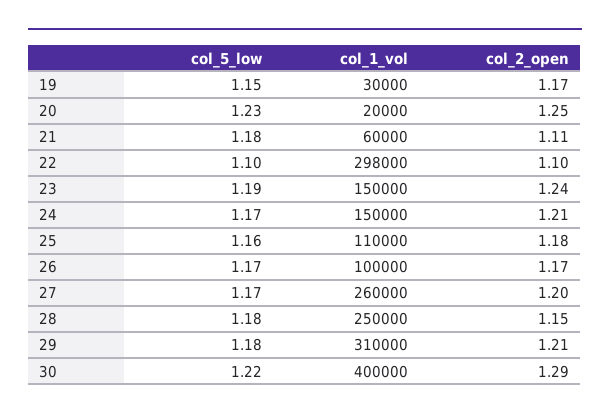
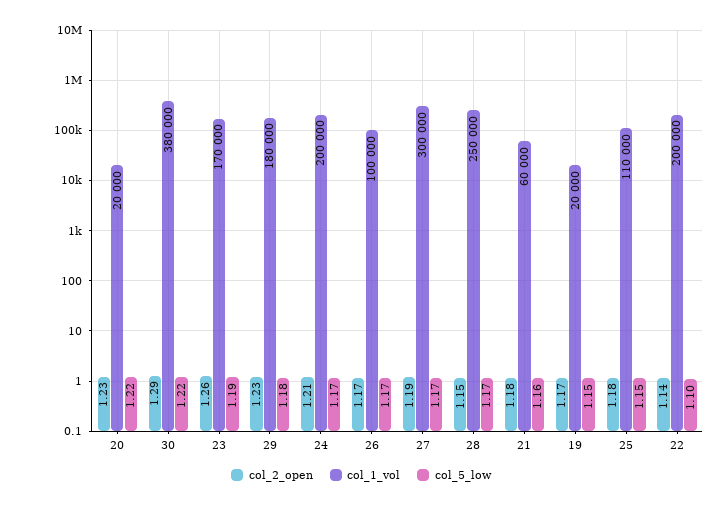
  {
    "col_5_low": {
      "19": 1.15,
-     "20": 1.23,
+     "20": 1.22,
-     "21": 1.18,
+     "21": 1.16,
      "22": 1.1,
      "23": 1.19,
      "24": 1.17,
-     "25": 1.16,
+     "25": 1.15,
      "26": 1.17,
      "27": 1.17,
-     "28": 1.18,
+     "28": 1.17,
      "29": 1.18,
      "30": 1.22
    },
    "col_1_vol": {
-     "19": 30000,
+     "19": 20000,
      "20": 20000,
      "21": 60000,
-     "22": 298000,
+     "22": 200000,
-     "23": 150000,
+     "23": 170000,
-     "24": 150000,
+     "24": 200000,
      "25": 110000,
      "26": 100000,
-     "27": 260000,
+     "27": 300000,
      "28": 250000,
-     "29": 310000,
+     "29": 180000,
-     "30": 400000
+     "30": 380000
    },
    "col_2_open": {
      "19": 1.17,
-     "20": 1.25,
+     "20": 1.23,
-     "21": 1.11,
+     "21": 1.18,
-     "22": 1.1,
+     "22": 1.14,
-     "23": 1.24,
+     "23": 1.26,
      "24": 1.21,
      "25": 1.18,
      "26": 1.17,
-     "27": 1.2,
+     "27": 1.19,
      "28": 1.15,
-     "29": 1.21,
+     "29": 1.23,
      "30": 1.29
    }
  }

